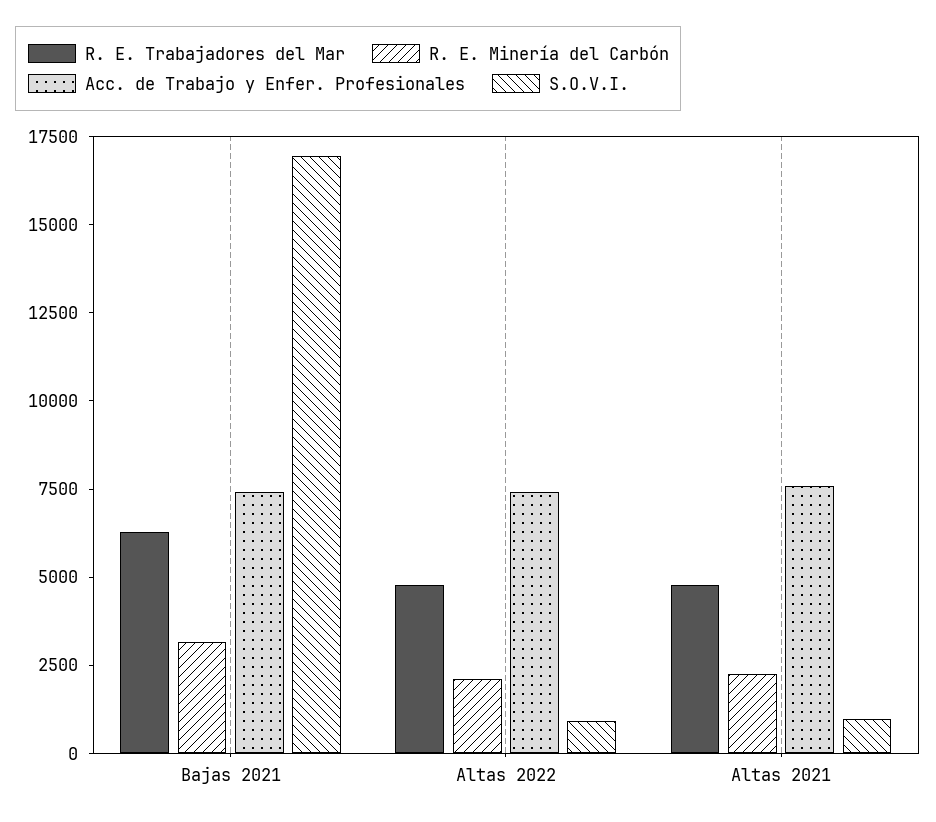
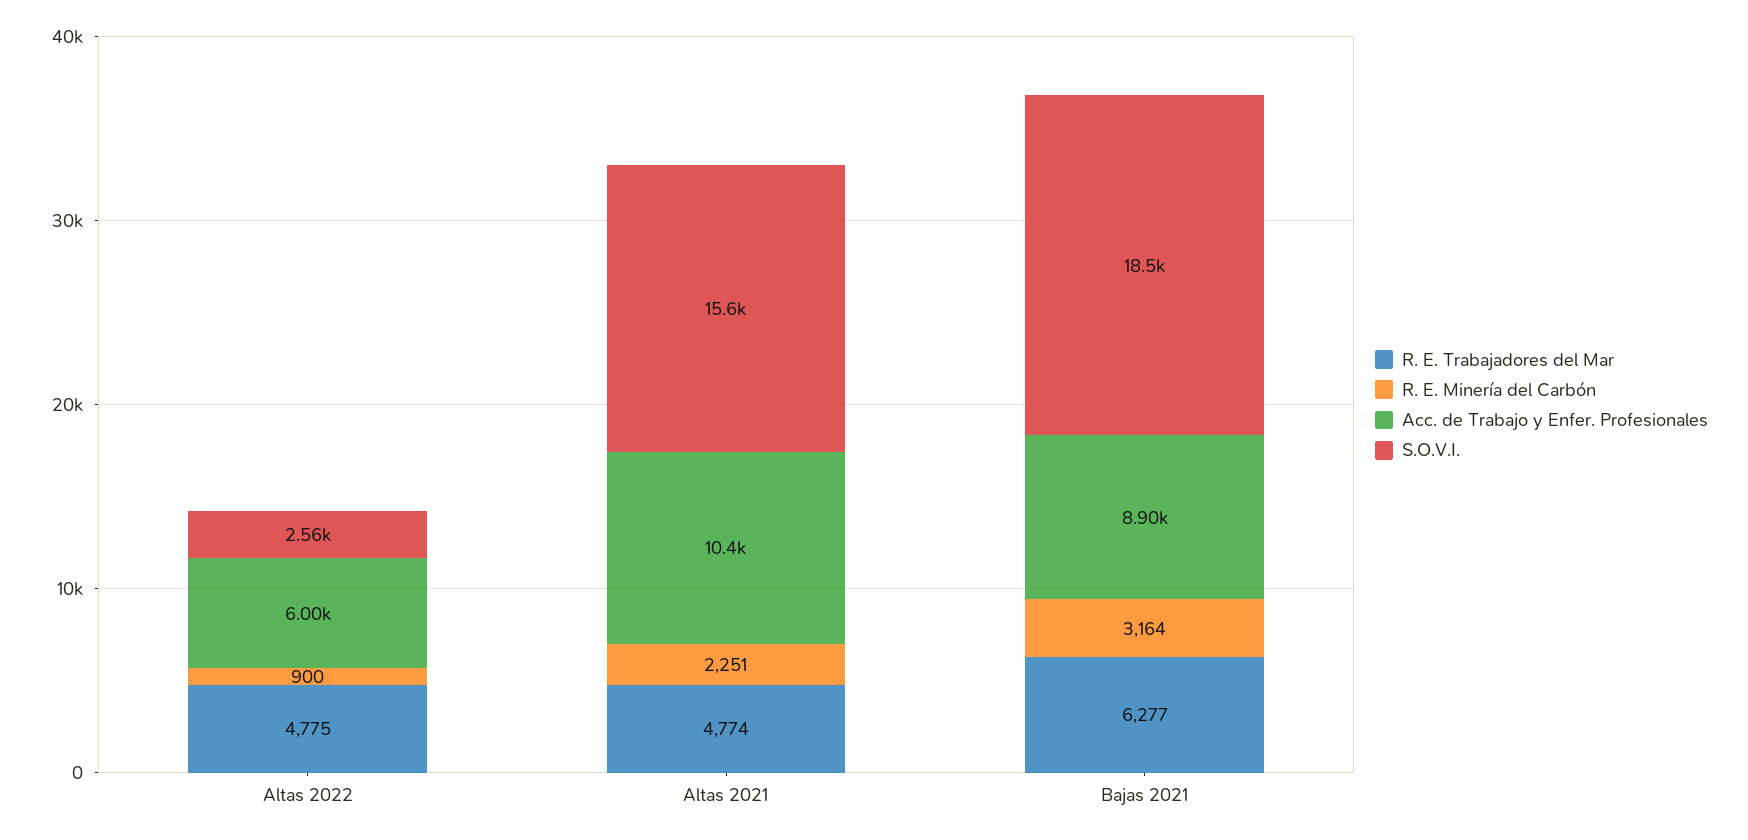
  {
    "R. E. Trabajadores del Mar": {
      "Bajas 2021": 6277,
      "Altas 2022": 4775,
      "Altas 2021": 4774
    },
    "R. E. Minería del Carbón": {
      "Bajas 2021": 3164,
-     "Altas 2022": 2000,
+     "Altas 2022": 900,
      "Altas 2021": 2251
    },
    "Acc. de Trabajo y Enfer. Profesionales": {
-     "Bajas 2021": 7500,
+     "Bajas 2021": 8900,
-     "Altas 2022": 7500,
+     "Altas 2022": 6000,
-     "Altas 2021": 7500
+     "Altas 2021": 10400
    },
    "S.O.V.I.": {
-     "Bajas 2021": 17000,
+     "Bajas 2021": 18500,
-     "Altas 2022": 1000,
+     "Altas 2022": 2560,
-     "Altas 2021": 1000
+     "Altas 2021": 15600
    }
  }

